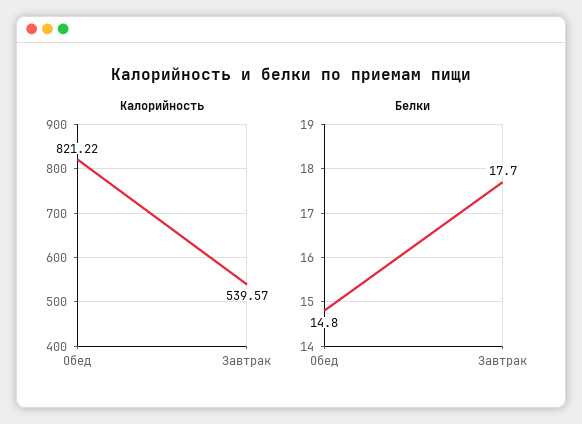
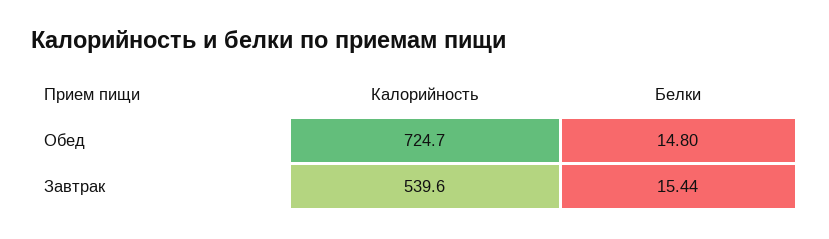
  {
    "Калорийность": {
-     "Обед": 821.22,
+     "Обед": 724.7,
      "Завтрак": 539.57
    },
    "Белки": {
      "Обед": 14.8,
-     "Завтрак": 17.7
+     "Завтрак": 15.44
    }
  }

